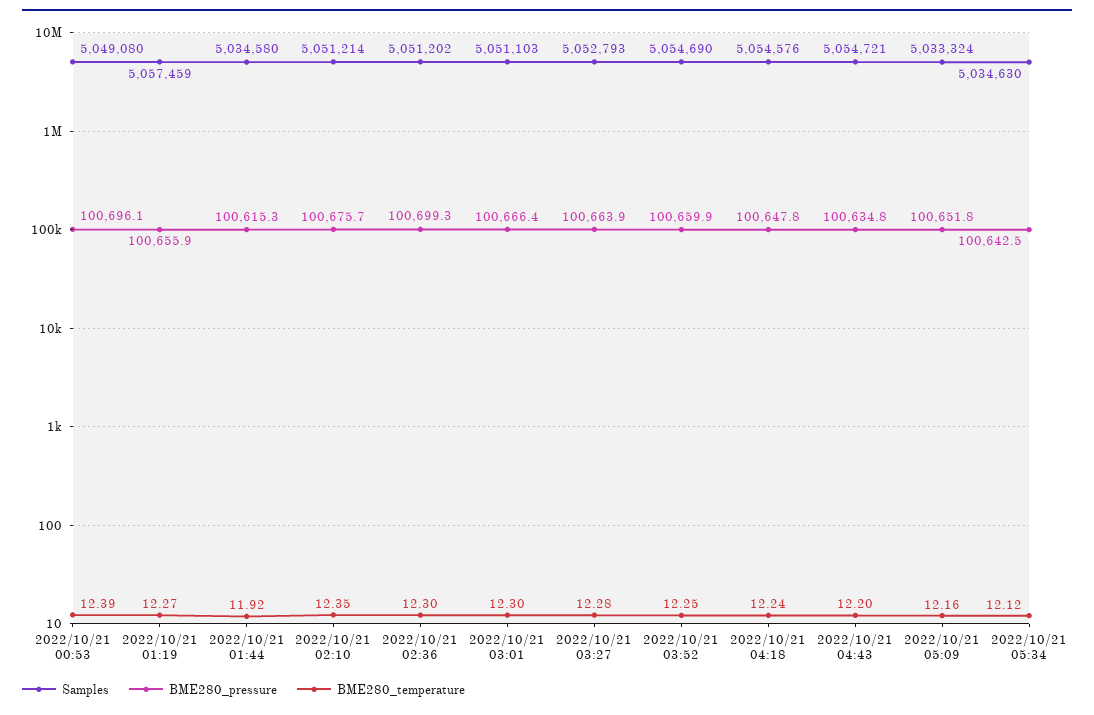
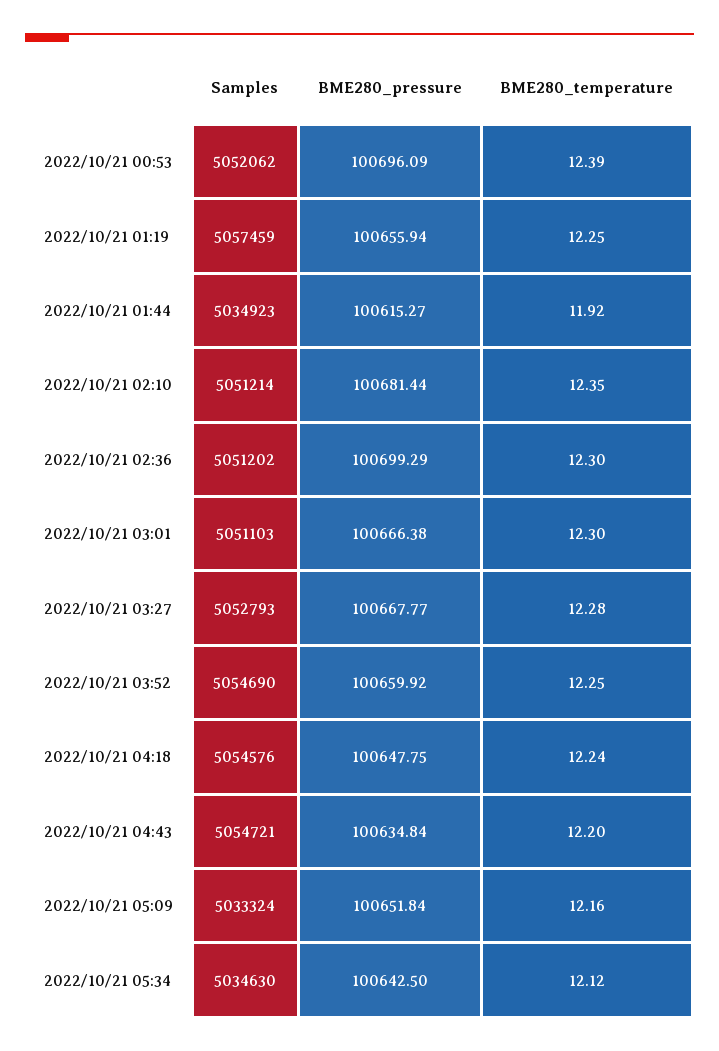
  {
    "Samples": {
-     "2022/10/21 00:53": 5049080,
+     "2022/10/21 00:53": 5052062,
      "2022/10/21 01:19": 5057459,
-     "2022/10/21 01:44": 5034580,
+     "2022/10/21 01:44": 5034923,
      "2022/10/21 02:10": 5051214,
      "2022/10/21 02:36": 5051202,
      "2022/10/21 03:01": 5051103,
      "2022/10/21 03:27": 5052793,
      "2022/10/21 03:52": 5054690,
      "2022/10/21 04:18": 5054576,
      "2022/10/21 04:43": 5054721,
      "2022/10/21 05:09": 5033324,
      "2022/10/21 05:34": 5034630
    },
    "BME280_pressure": {
      "2022/10/21 00:53": 100696.09,
      "2022/10/21 01:19": 100655.94,
      "2022/10/21 01:44": 100615.27,
-     "2022/10/21 02:10": 100675.7,
+     "2022/10/21 02:10": 100681.44,
      "2022/10/21 02:36": 100699.29,
      "2022/10/21 03:01": 100666.38,
-     "2022/10/21 03:27": 100663.9,
+     "2022/10/21 03:27": 100667.77,
      "2022/10/21 03:52": 100659.92,
      "2022/10/21 04:18": 100647.75,
      "2022/10/21 04:43": 100634.84,
      "2022/10/21 05:09": 100651.84,
      "2022/10/21 05:34": 100642.5
    },
    "BME280_temperature": {
      "2022/10/21 00:53": 12.39,
-     "2022/10/21 01:19": 12.27,
+     "2022/10/21 01:19": 12.25,
      "2022/10/21 01:44": 11.92,
      "2022/10/21 02:10": 12.35,
      "2022/10/21 02:36": 12.3,
      "2022/10/21 03:01": 12.3,
      "2022/10/21 03:27": 12.28,
      "2022/10/21 03:52": 12.25,
      "2022/10/21 04:18": 12.24,
      "2022/10/21 04:43": 12.2,
      "2022/10/21 05:09": 12.16,
      "2022/10/21 05:34": 12.12
    }
  }

